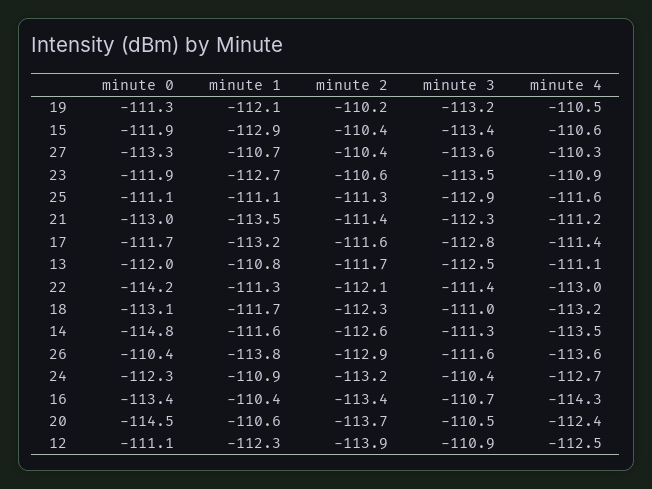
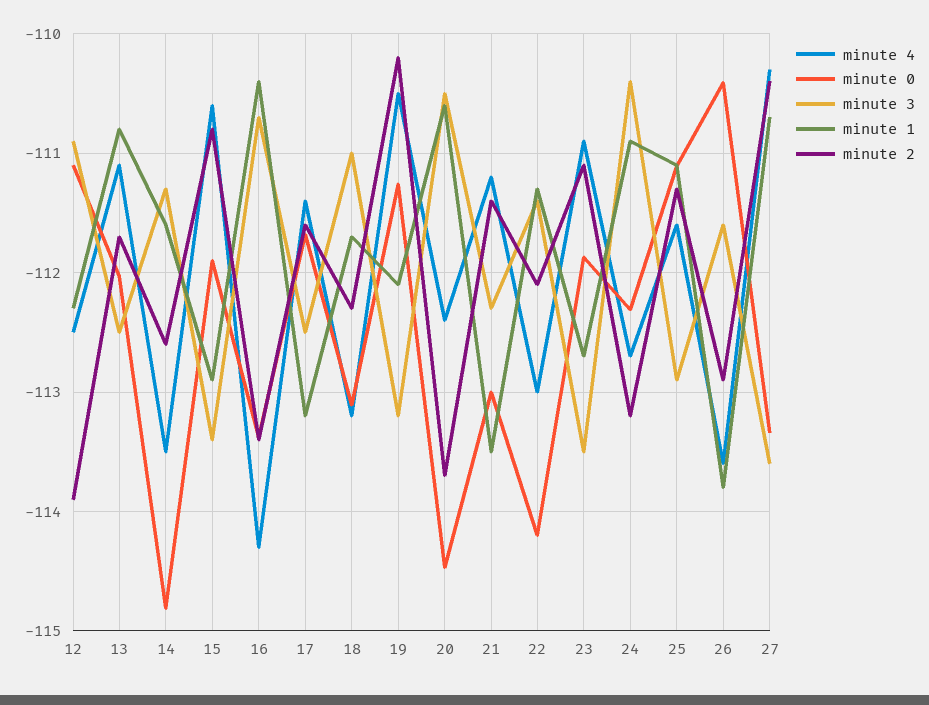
  {
    "minute 0": {
      "19": -111.3,
      "15": -111.9,
      "27": -113.3,
      "23": -111.9,
      "25": -111.1,
      "21": -113,
      "17": -111.7,
      "13": -112,
      "22": -114.2,
      "18": -113.1,
      "14": -114.8,
      "26": -110.4,
      "24": -112.3,
      "16": -113.4,
      "20": -114.5,
      "12": -111.1
    },
    "minute 1": {
      "19": -112.1,
      "15": -112.9,
      "27": -110.7,
      "23": -112.7,
      "25": -111.1,
      "21": -113.5,
      "17": -113.2,
      "13": -110.8,
      "22": -111.3,
      "18": -111.7,
      "14": -111.6,
      "26": -113.8,
      "24": -110.9,
      "16": -110.4,
      "20": -110.6,
      "12": -112.3
    },
    "minute 2": {
      "19": -110.2,
-     "15": -110.4,
+     "15": -110.8,
      "27": -110.4,
-     "23": -110.6,
+     "23": -111.1,
      "25": -111.3,
      "21": -111.4,
      "17": -111.6,
      "13": -111.7,
      "22": -112.1,
      "18": -112.3,
      "14": -112.6,
      "26": -112.9,
      "24": -113.2,
      "16": -113.4,
      "20": -113.7,
      "12": -113.9
    },
    "minute 3": {
      "19": -113.2,
      "15": -113.4,
      "27": -113.6,
      "23": -113.5,
      "25": -112.9,
      "21": -112.3,
-     "17": -112.8,
+     "17": -112.5,
      "13": -112.5,
      "22": -111.4,
      "18": -111,
      "14": -111.3,
      "26": -111.6,
      "24": -110.4,
      "16": -110.7,
      "20": -110.5,
      "12": -110.9
    },
    "minute 4": {
      "19": -110.5,
      "15": -110.6,
      "27": -110.3,
      "23": -110.9,
      "25": -111.6,
      "21": -111.2,
      "17": -111.4,
      "13": -111.1,
      "22": -113,
      "18": -113.2,
      "14": -113.5,
      "26": -113.6,
      "24": -112.7,
      "16": -114.3,
      "20": -112.4,
      "12": -112.5
    }
  }

